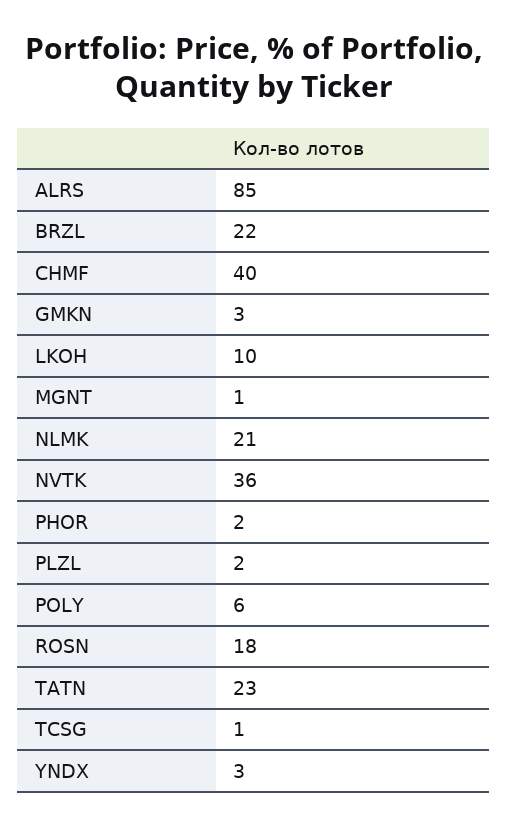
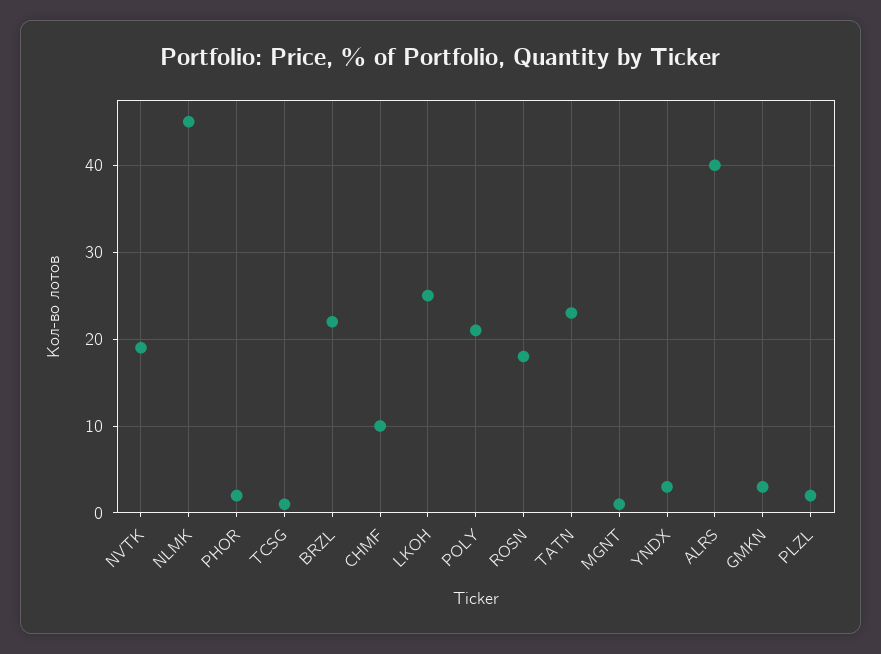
  {
-   "ALRS": 85,
+   "ALRS": 40,
    "BRZL": 22,
-   "CHMF": 40,
+   "CHMF": 10,
    "GMKN": 3,
-   "LKOH": 10,
+   "LKOH": 25,
    "MGNT": 1,
-   "NLMK": 21,
+   "NLMK": 45,
-   "NVTK": 36,
+   "NVTK": 19,
    "PHOR": 2,
    "PLZL": 2,
-   "POLY": 6,
+   "POLY": 21,
    "ROSN": 18,
    "TATN": 23,
    "TCSG": 1,
    "YNDX": 3
  }

